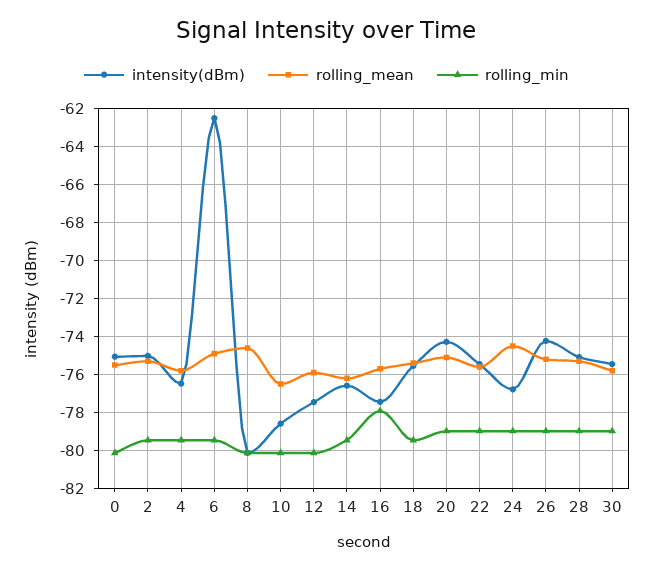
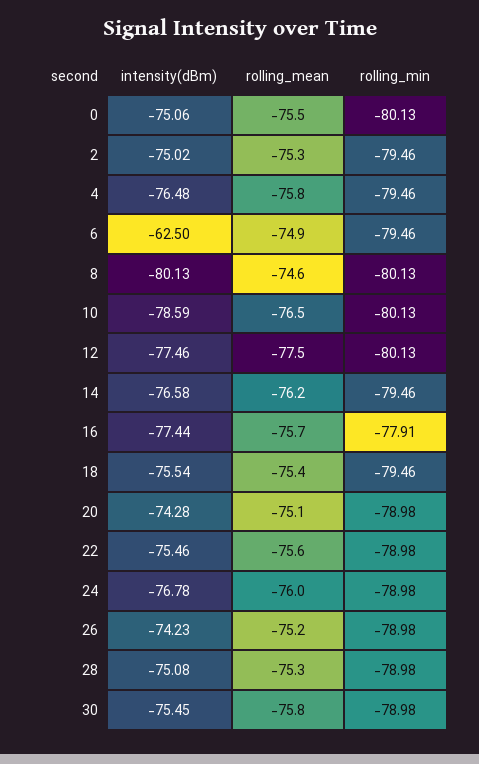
  {
    "intensity(dBm)": {
      "0": -75.06,
      "2": -75.02,
      "4": -76.48,
      "6": -62.5,
      "8": -80.13,
      "10": -78.59,
      "12": -77.46,
      "14": -76.58,
      "16": -77.44,
      "18": -75.54,
      "20": -74.28,
      "22": -75.46,
      "24": -76.78,
      "26": -74.23,
      "28": -75.08,
      "30": -75.45
    },
    "rolling_mean": {
      "0": -75.5,
      "2": -75.3,
      "4": -75.8,
      "6": -74.9,
      "8": -74.6,
      "10": -76.5,
-     "12": -76,
+     "12": -77.5,
      "14": -76.2,
      "16": -75.7,
      "18": -75.4,
      "20": -75.1,
      "22": -75.6,
-     "24": -74.5,
+     "24": -76,
      "26": -75.2,
      "28": -75.3,
      "30": -75.8
    },
    "rolling_min": {
      "0": -80.13,
      "2": -79.46,
      "4": -79.46,
      "6": -79.46,
      "8": -80.13,
      "10": -80.13,
      "12": -80.13,
      "14": -79.46,
      "16": -77.91,
      "18": -79.46,
      "20": -78.98,
      "22": -78.98,
      "24": -78.98,
      "26": -78.98,
      "28": -78.98,
      "30": -78.98
    }
  }

